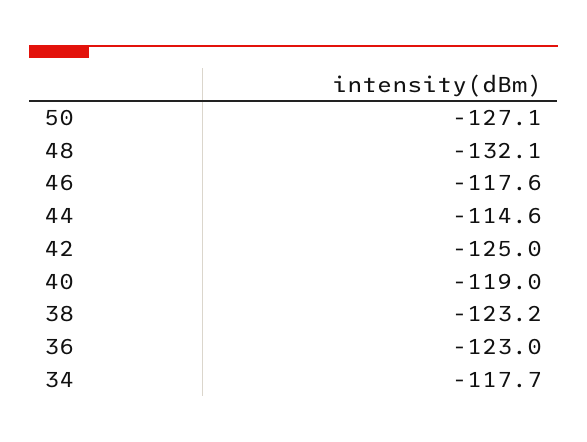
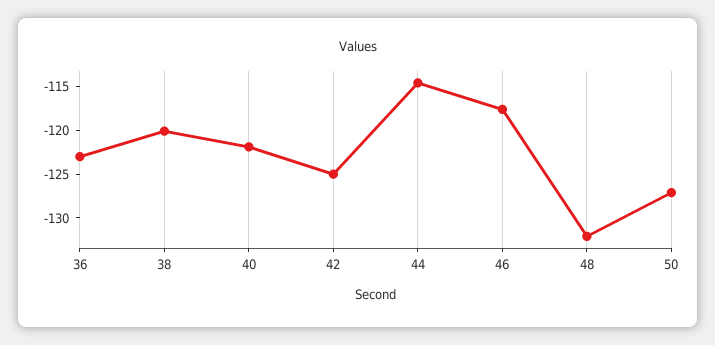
  {
    "50": -127.1,
    "48": -132.1,
    "46": -117.6,
    "44": -114.6,
    "42": -125,
-   "40": -119,
+   "40": -122,
-   "38": -123.2,
+   "38": -120,
-   "36": -123,
+   "36": -123
-   "34": -117.7
  }

